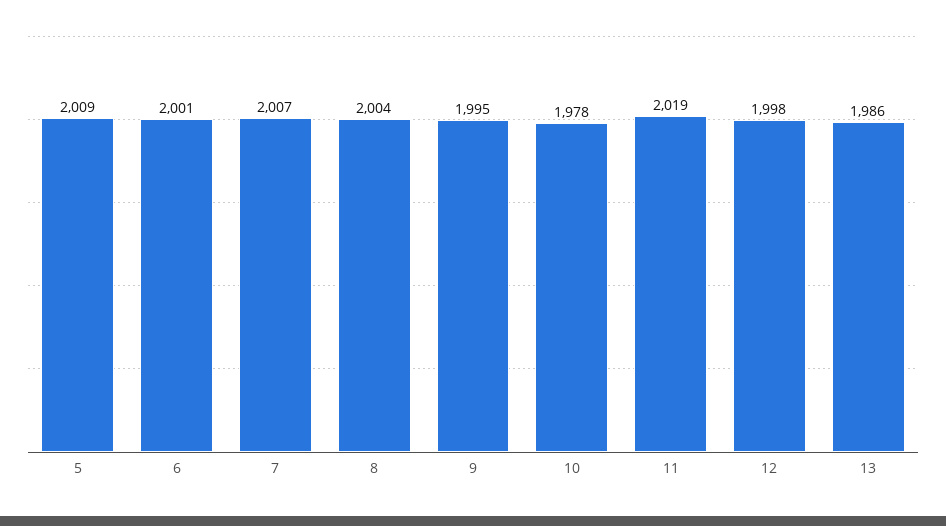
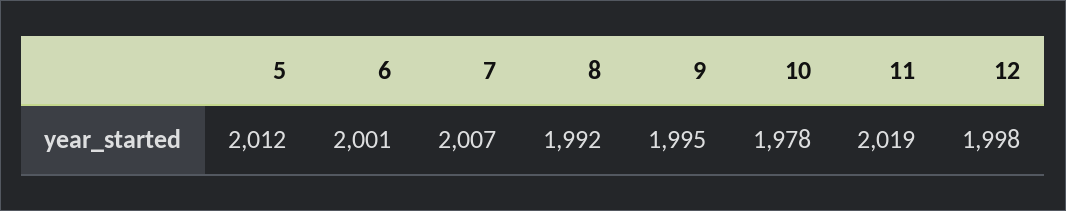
  {
-   "5": 2009,
+   "5": 2012,
    "6": 2001,
    "7": 2007,
-   "8": 2004,
+   "8": 1992,
    "9": 1995,
    "10": 1978,
    "11": 2019,
-   "12": 1998,
+   "12": 1998
-   "13": 1986
  }

